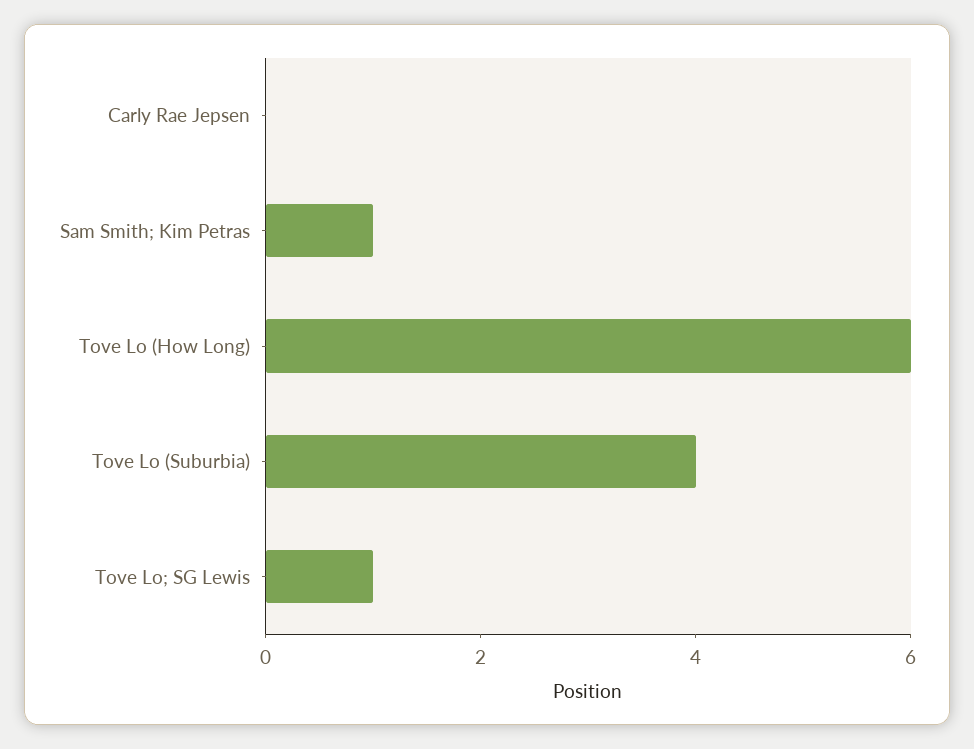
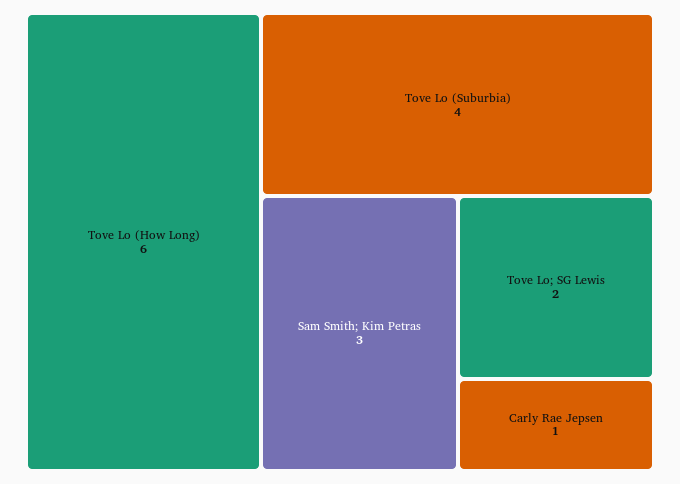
  {
-   "Carly Rae Jepsen": 0,
+   "Carly Rae Jepsen": 1,
-   "Sam Smith; Kim Petras": 1,
+   "Sam Smith; Kim Petras": 3,
    "Tove Lo (How Long)": 6,
    "Tove Lo (Suburbia)": 4,
-   "Tove Lo; SG Lewis": 1
+   "Tove Lo; SG Lewis": 2
  }

